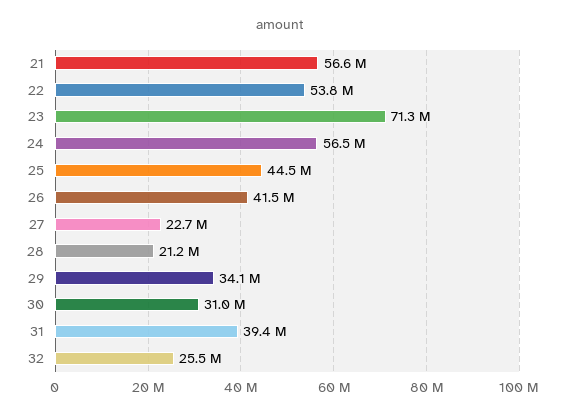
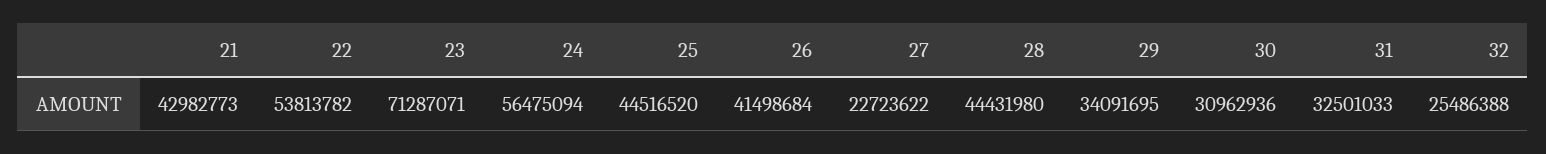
  {
-   "21": 56600000,
+   "21": 42982773,
    "22": 53813782,
    "23": 71287071,
    "24": 56475094,
    "25": 44516520,
    "26": 41498684,
    "27": 22723622,
-   "28": 21200000,
+   "28": 44431980,
    "29": 34091695,
    "30": 30962936,
-   "31": 39400000,
+   "31": 32501033,
    "32": 25486388
  }

